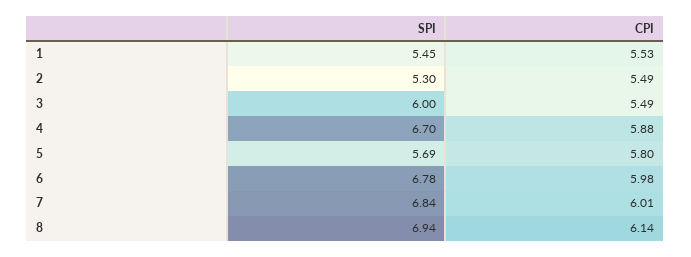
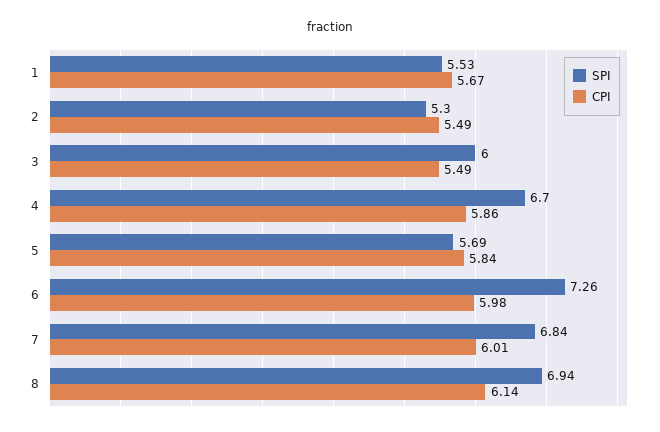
  {
    "SPI": {
-     "1": 5.45,
+     "1": 5.53,
      "2": 5.3,
      "3": 6,
      "4": 6.7,
      "5": 5.69,
-     "6": 6.78,
+     "6": 7.26,
      "7": 6.84,
      "8": 6.94
    },
    "CPI": {
-     "1": 5.53,
+     "1": 5.67,
      "2": 5.49,
      "3": 5.49,
-     "4": 5.88,
+     "4": 5.86,
-     "5": 5.8,
+     "5": 5.84,
      "6": 5.98,
      "7": 6.01,
      "8": 6.14
    }
  }

